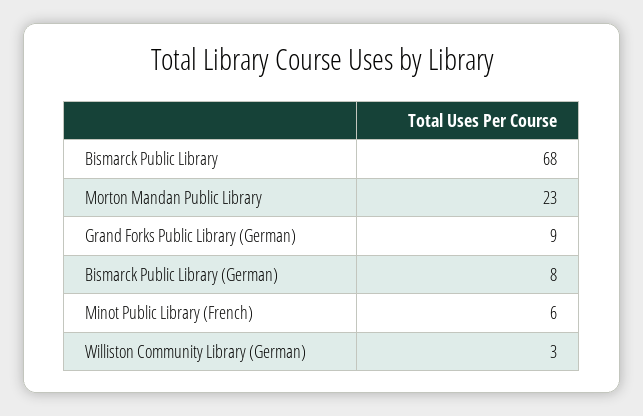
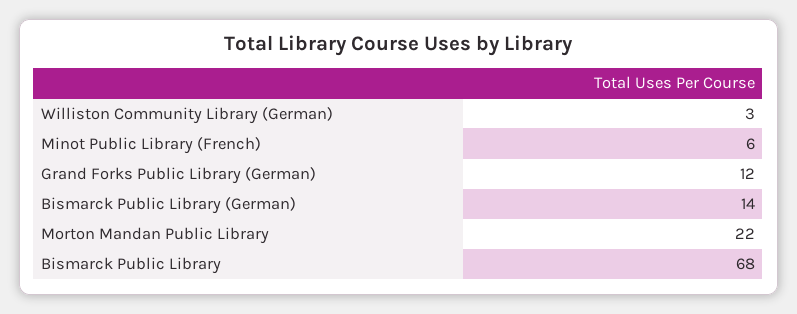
  {
    "Bismarck Public Library": 68,
-   "Morton Mandan Public Library": 23,
+   "Morton Mandan Public Library": 22,
-   "Grand Forks Public Library (German)": 9,
+   "Grand Forks Public Library (German)": 12,
-   "Bismarck Public Library (German)": 8,
+   "Bismarck Public Library (German)": 14,
    "Minot Public Library (French)": 6,
    "Williston Community Library (German)": 3
  }

